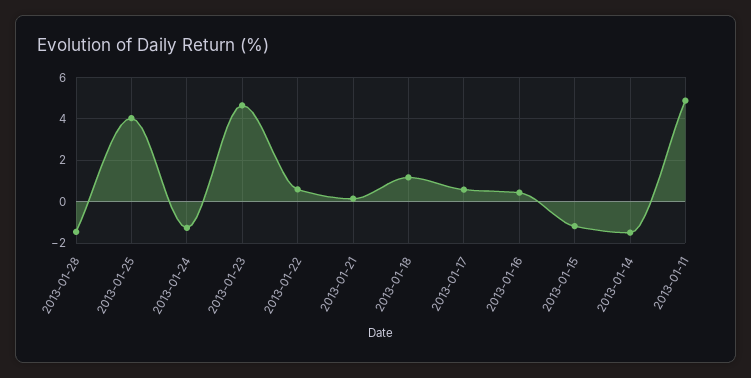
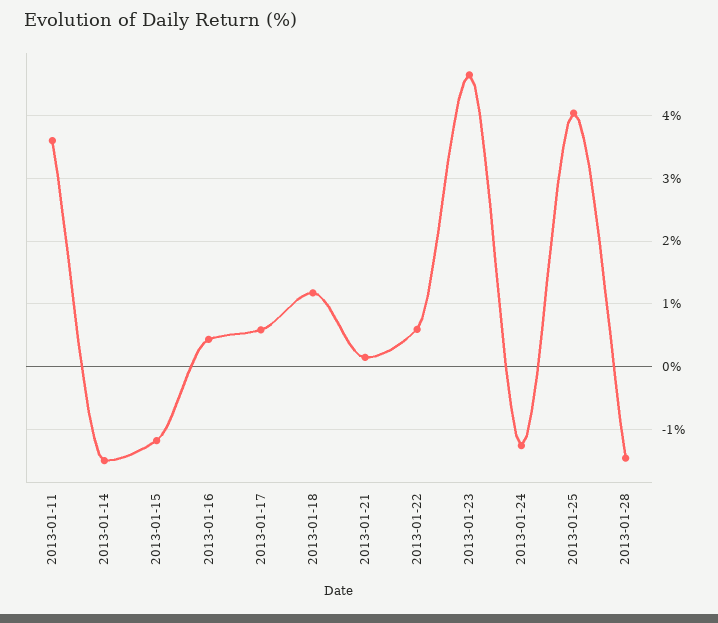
  {
    "2013-01-28": -1.5,
    "2013-01-25": 4,
    "2013-01-24": -1.3,
    "2013-01-23": 4.6,
    "2013-01-22": 0.6,
    "2013-01-21": 0.1,
    "2013-01-18": 1.2,
    "2013-01-17": 0.6,
    "2013-01-16": 0.4,
    "2013-01-15": -1.2,
    "2013-01-14": -1.5,
-   "2013-01-11": 5
+   "2013-01-11": 3.6
  }

